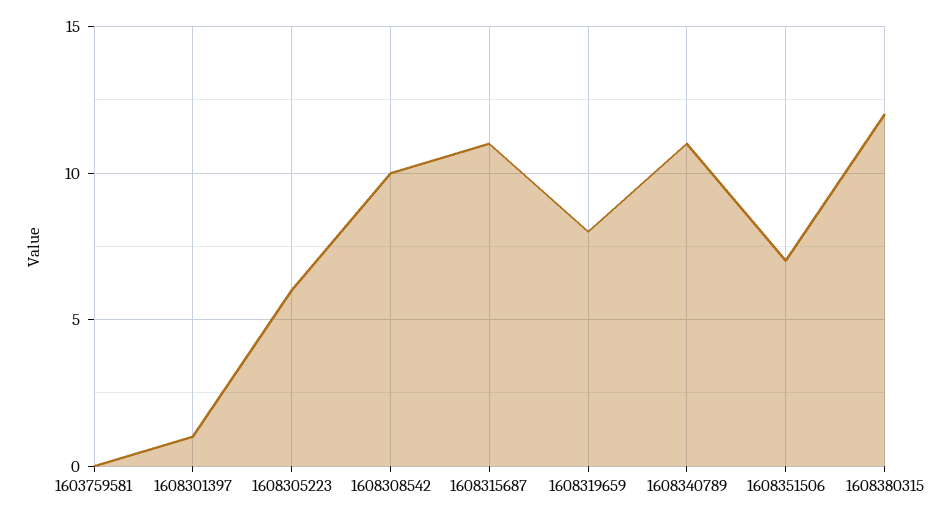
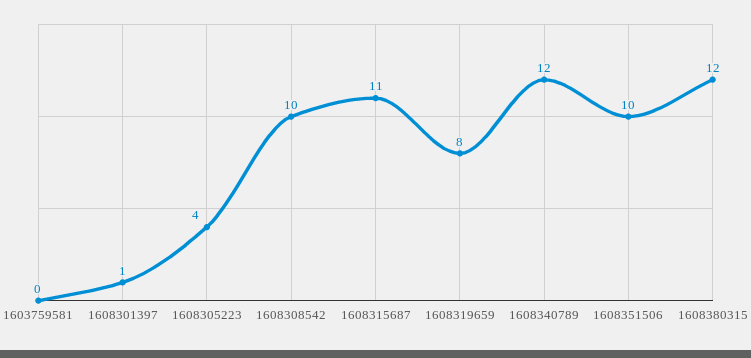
  {
    "1603759581": 0,
    "1608301397": 1,
-   "1608305223": 6,
+   "1608305223": 4,
    "1608308542": 10,
    "1608315687": 11,
    "1608319659": 8,
-   "1608340789": 11,
+   "1608340789": 12,
-   "1608351506": 7,
+   "1608351506": 10,
    "1608380315": 12
  }

